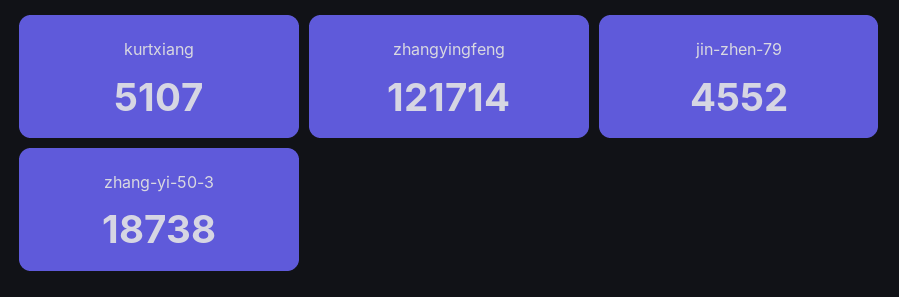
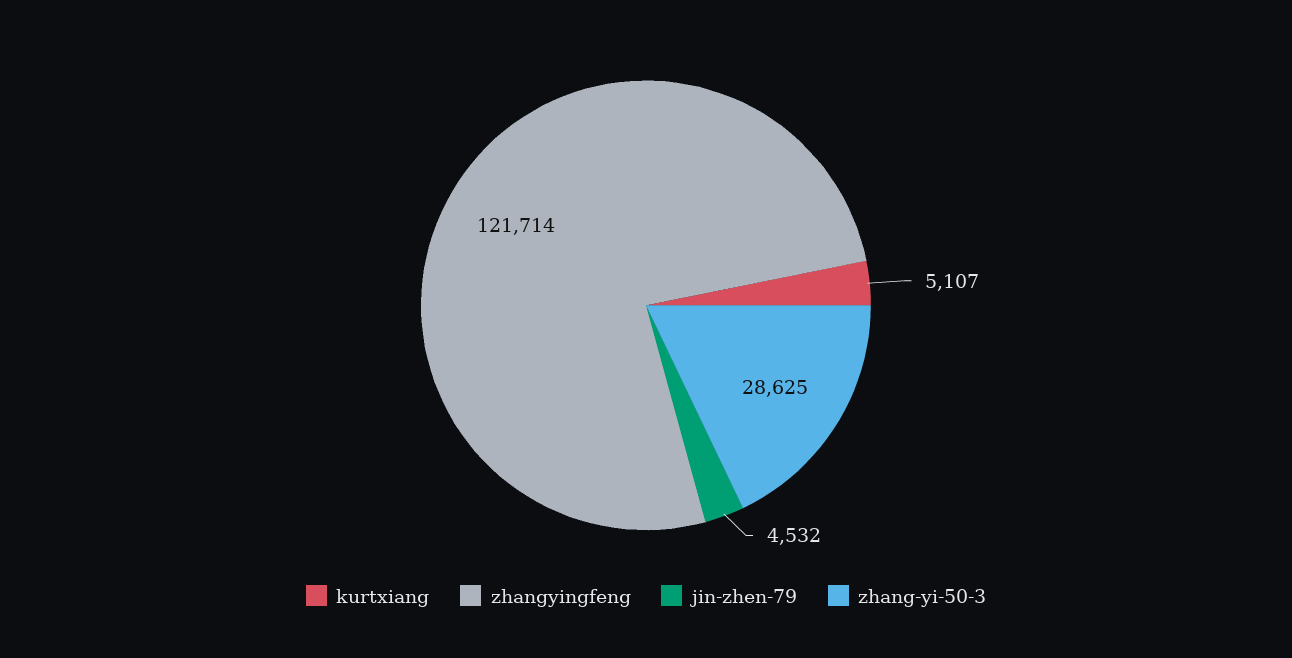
  {
    "kurtxiang": 5107,
    "zhangyingfeng": 121714,
-   "jin-zhen-79": 4552,
+   "jin-zhen-79": 4532,
-   "zhang-yi-50-3": 18738
+   "zhang-yi-50-3": 28625
  }

